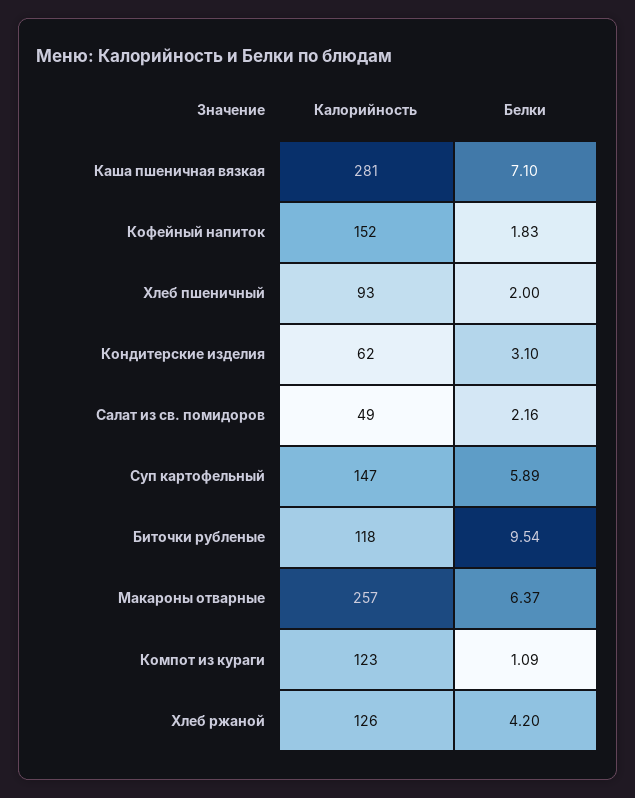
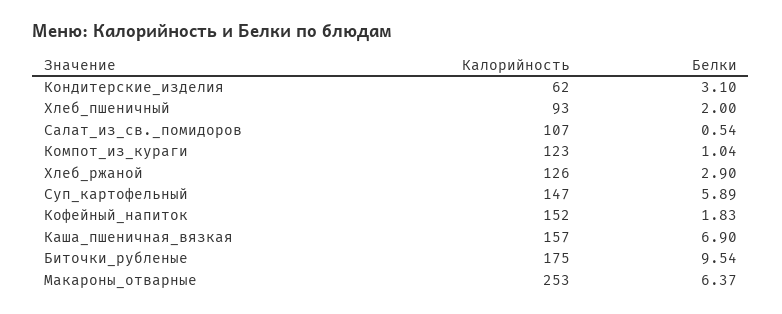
  {
    "Калорийность": {
-     "Каша пшеничная вязкая": 281,
+     "Каша пшеничная вязкая": 157,
      "Кофейный напиток": 152,
      "Хлеб пшеничный": 93,
      "Кондитерские изделия": 62,
-     "Салат из св. помидоров": 49,
+     "Салат из св. помидоров": 107,
      "Суп картофельный": 147,
-     "Биточки рубленые": 118,
+     "Биточки рубленые": 175,
-     "Макароны отварные": 257,
+     "Макароны отварные": 253,
      "Компот из кураги": 123,
      "Хлеб ржаной": 126
    },
    "Белки": {
-     "Каша пшеничная вязкая": 7.1,
+     "Каша пшеничная вязкая": 6.9,
      "Кофейный напиток": 1.83,
      "Хлеб пшеничный": 2,
      "Кондитерские изделия": 3.1,
-     "Салат из св. помидоров": 2.16,
+     "Салат из св. помидоров": 0.54,
      "Суп картофельный": 5.89,
      "Биточки рубленые": 9.54,
      "Макароны отварные": 6.37,
-     "Компот из кураги": 1.09,
+     "Компот из кураги": 1.04,
-     "Хлеб ржаной": 4.2
+     "Хлеб ржаной": 2.9
    }
  }

